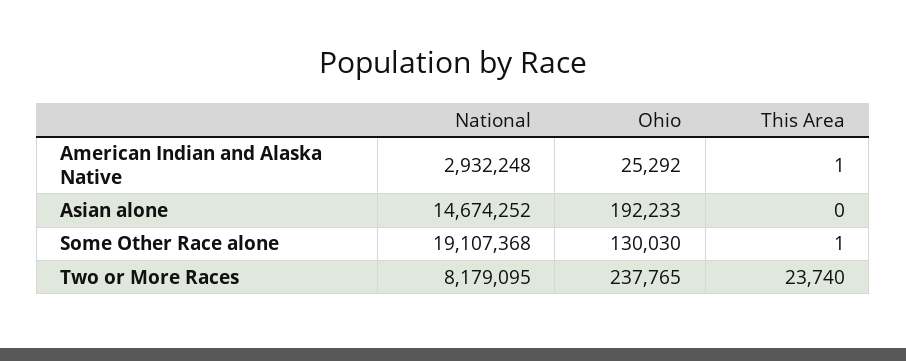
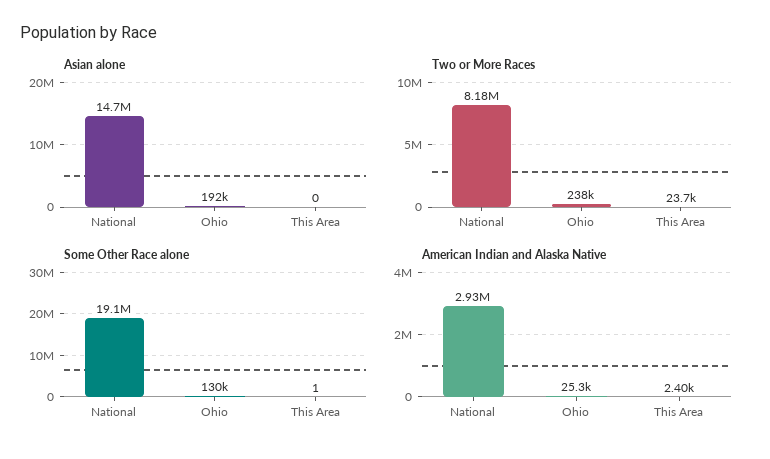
  {
    "American Indian and Alaska Native": {
      "National": 2932248,
      "Ohio": 25292,
-     "This Area": 1
+     "This Area": 2400
    },
    "Asian alone": {
      "National": 14674252,
      "Ohio": 192233,
      "This Area": 0
    },
    "Some Other Race alone": {
      "National": 19107368,
      "Ohio": 130030,
      "This Area": 1
    },
    "Two or More Races": {
      "National": 8179095,
      "Ohio": 237765,
      "This Area": 23740
    }
  }

